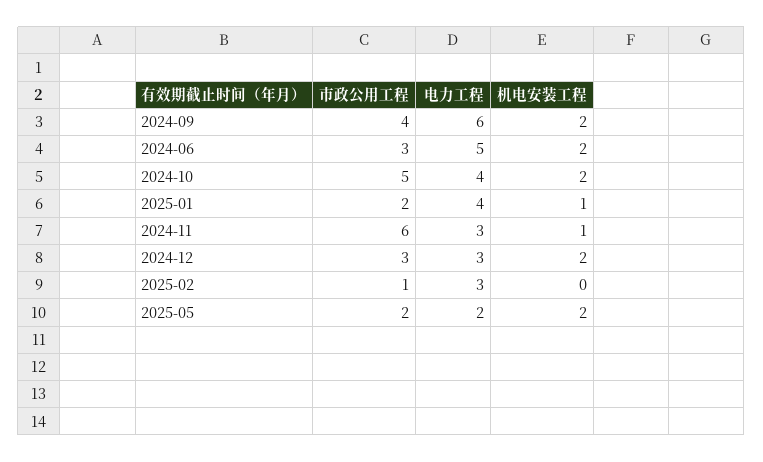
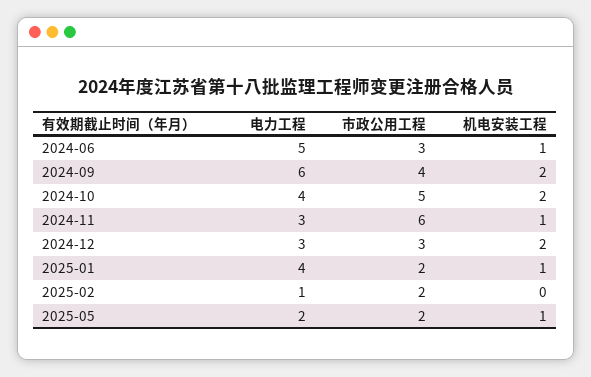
  {
    "市政公用工程": {
      "2024-09": 4,
      "2024-06": 3,
      "2024-10": 5,
      "2025-01": 2,
      "2024-11": 6,
      "2024-12": 3,
-     "2025-02": 1,
+     "2025-02": 2,
      "2025-05": 2
    },
    "电力工程": {
      "2024-09": 6,
      "2024-06": 5,
      "2024-10": 4,
      "2025-01": 4,
      "2024-11": 3,
      "2024-12": 3,
-     "2025-02": 3,
+     "2025-02": 1,
      "2025-05": 2
    },
    "机电安装工程": {
      "2024-09": 2,
-     "2024-06": 2,
+     "2024-06": 1,
      "2024-10": 2,
      "2025-01": 1,
      "2024-11": 1,
      "2024-12": 2,
      "2025-02": 0,
-     "2025-05": 2
+     "2025-05": 1
    }
  }

